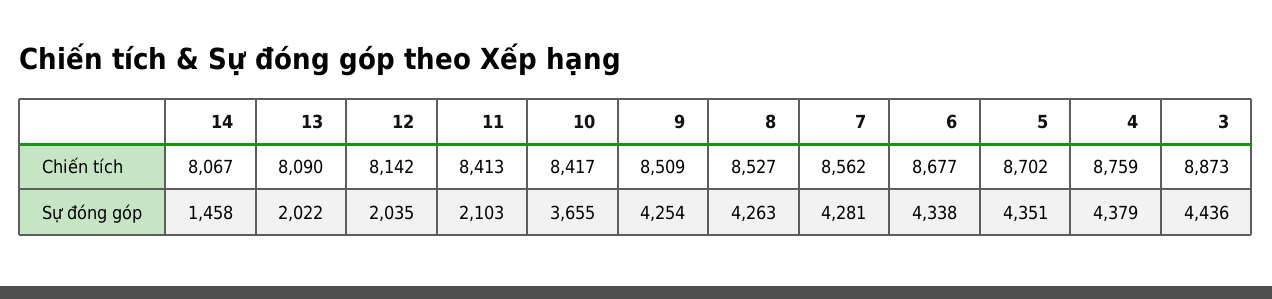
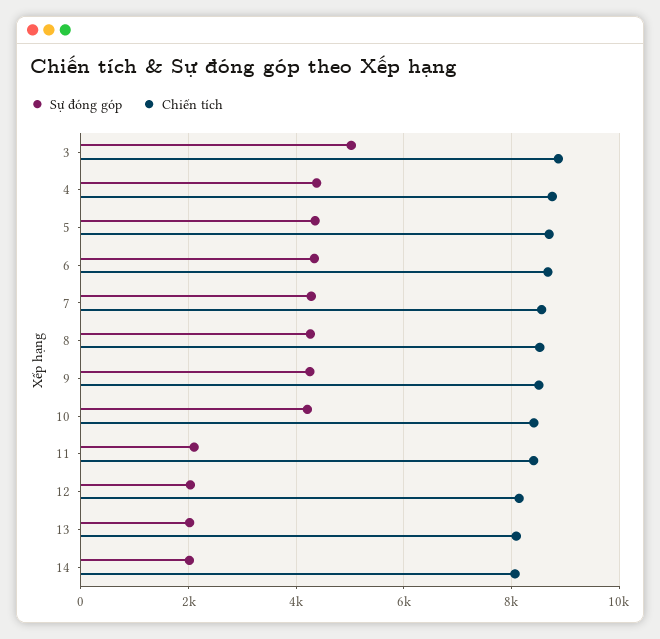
  {
    "Chiến tích": {
      "14": 8067,
      "13": 8090,
      "12": 8142,
      "11": 8413,
      "10": 8417,
      "9": 8509,
      "8": 8527,
      "7": 8562,
      "6": 8677,
      "5": 8702,
      "4": 8759,
      "3": 8873
    },
    "Sự đóng góp": {
-     "14": 1458,
+     "14": 2000,
      "13": 2022,
      "12": 2035,
      "11": 2103,
-     "10": 3655,
+     "10": 4200,
      "9": 4254,
      "8": 4263,
      "7": 4281,
      "6": 4338,
      "5": 4351,
      "4": 4379,
-     "3": 4436
+     "3": 5000
    }
  }

